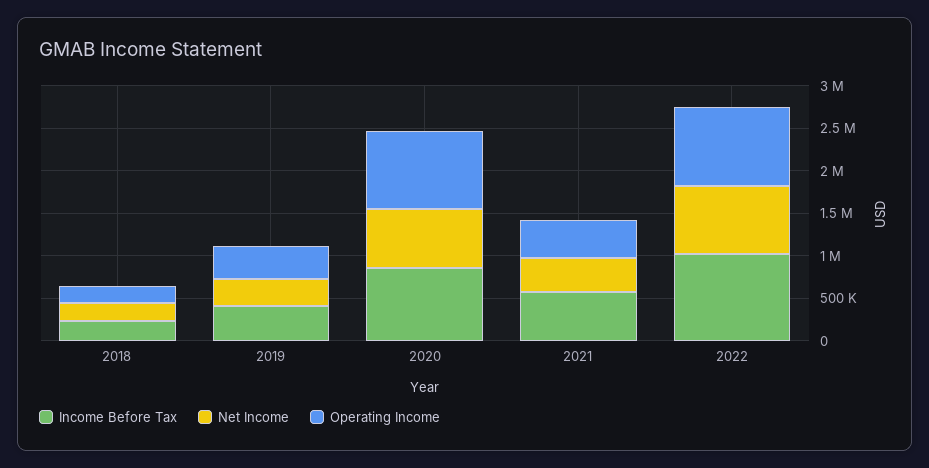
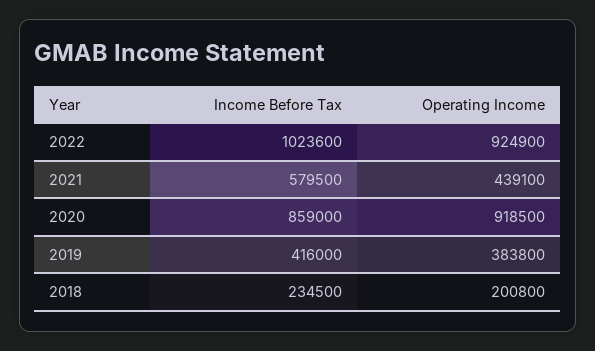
  {
    "Income Before Tax": {
      "2018": 234500,
      "2019": 416000,
      "2020": 859000,
      "2021": 579500,
      "2022": 1023600
    },
-   "Net Income": {
-     "2018": 200000,
-     "2019": 300000,
-     "2020": 700000,
-     "2021": 400000,
-     "2022": 800000
-   },
    "Operating Income": {
      "2018": 200800,
      "2019": 383800,
      "2020": 918500,
      "2021": 439100,
      "2022": 924900
    }
  }

